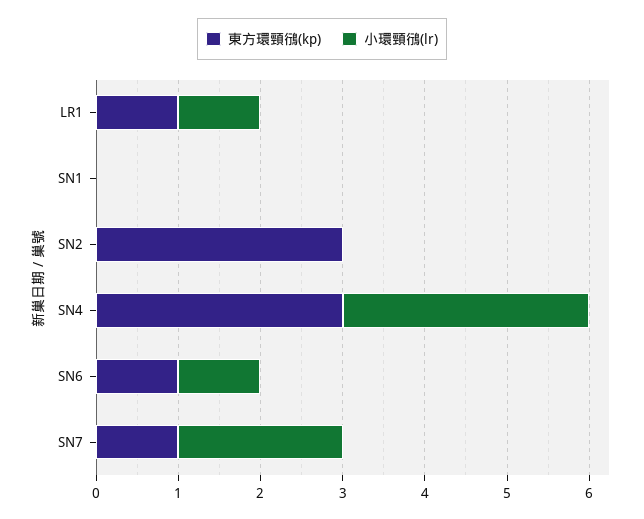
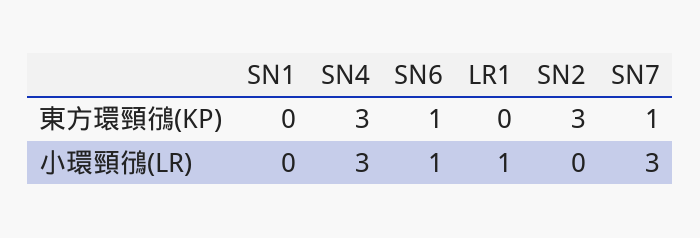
  {
    "東方環頸鴴(kp)": {
-     "LR1": 1,
+     "LR1": 0,
      "SN1": 0,
      "SN2": 3,
      "SN4": 3,
      "SN6": 1,
      "SN7": 1
    },
    "小環頸鴴(lr)": {
      "LR1": 1,
      "SN1": 0,
      "SN2": 0,
      "SN4": 3,
      "SN6": 1,
-     "SN7": 2
+     "SN7": 3
    }
  }

